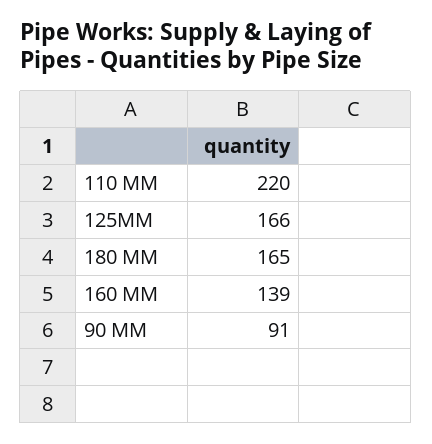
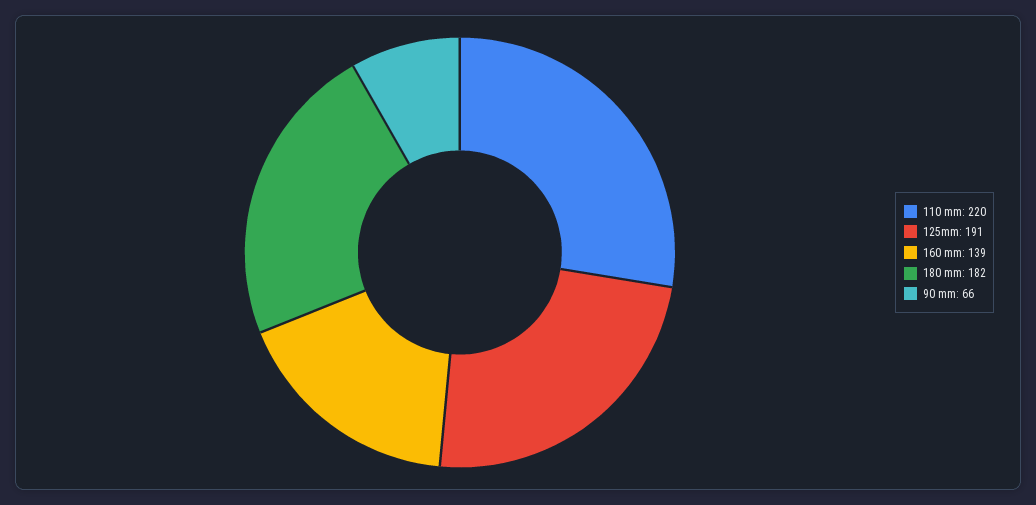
  {
    "110 MM": 220,
-   "125MM": 166,
+   "125MM": 191,
-   "180 MM": 165,
+   "180 MM": 182,
    "160 MM": 139,
-   "90 MM": 91
+   "90 MM": 66
  }

